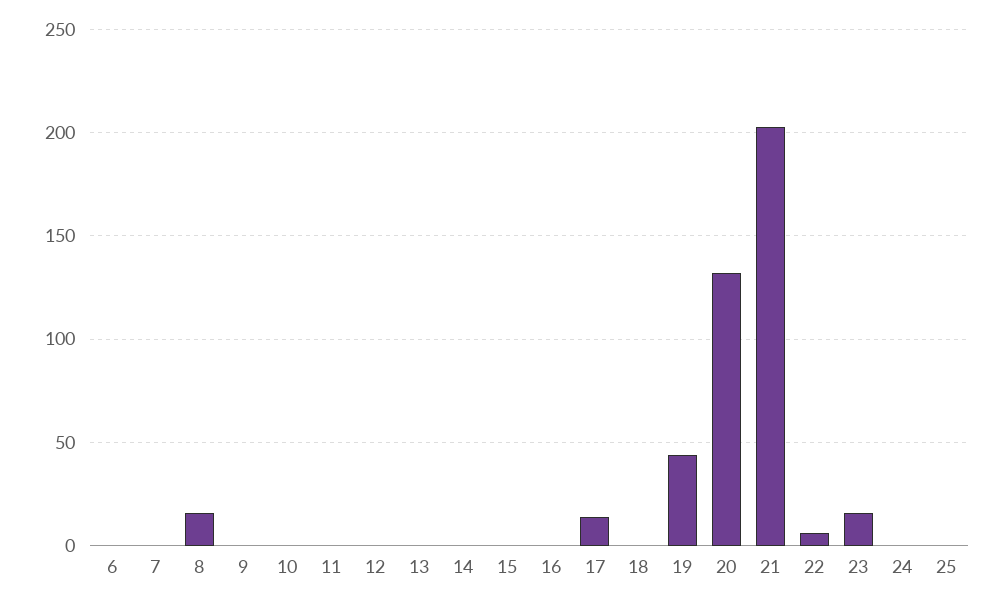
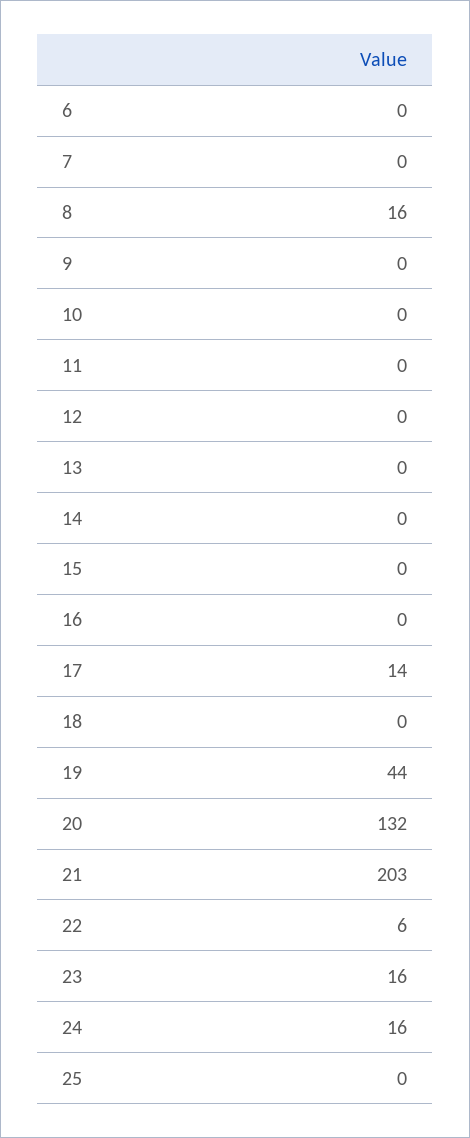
  {
    "6": 0,
    "7": 0,
    "8": 16,
    "9": 0,
    "10": 0,
    "11": 0,
    "12": 0,
    "13": 0,
    "14": 0,
    "15": 0,
    "16": 0,
    "17": 14,
    "18": 0,
    "19": 44,
    "20": 132,
    "21": 203,
    "22": 6,
    "23": 16,
-   "24": 0,
+   "24": 16,
    "25": 0
  }

